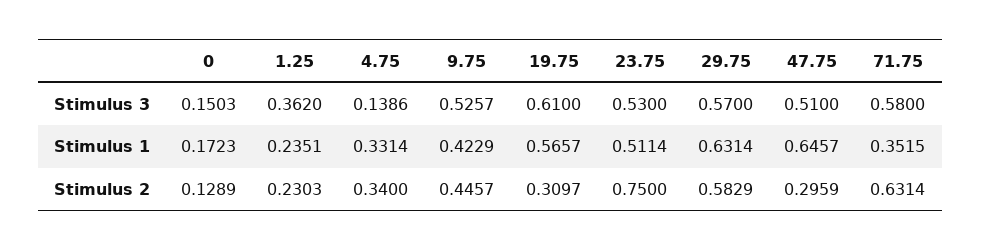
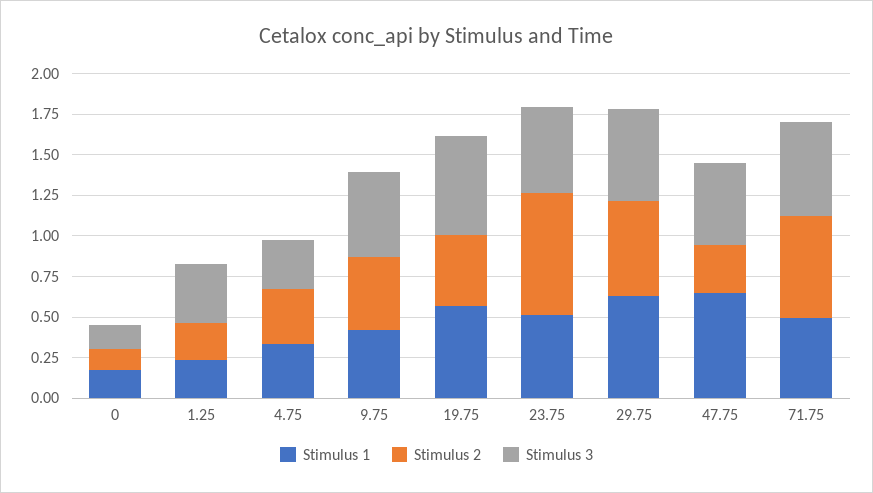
  {
    "Stimulus 3": {
      "0": 0.1503,
      "1.25": 0.362,
-     "4.75": 0.1386,
+     "4.75": 0.3,
      "9.75": 0.5257,
      "19.75": 0.61,
      "23.75": 0.53,
      "29.75": 0.57,
      "47.75": 0.51,
      "71.75": 0.58
    },
    "Stimulus 1": {
      "0": 0.1723,
      "1.25": 0.2351,
      "4.75": 0.3314,
      "9.75": 0.4229,
      "19.75": 0.5657,
      "23.75": 0.5114,
      "29.75": 0.6314,
      "47.75": 0.6457,
-     "71.75": 0.3515
+     "71.75": 0.5
    },
    "Stimulus 2": {
      "0": 0.1289,
      "1.25": 0.2303,
      "4.75": 0.34,
      "9.75": 0.4457,
-     "19.75": 0.3097,
+     "19.75": 0.45,
      "23.75": 0.75,
      "29.75": 0.5829,
      "47.75": 0.2959,
      "71.75": 0.6314
    }
  }

